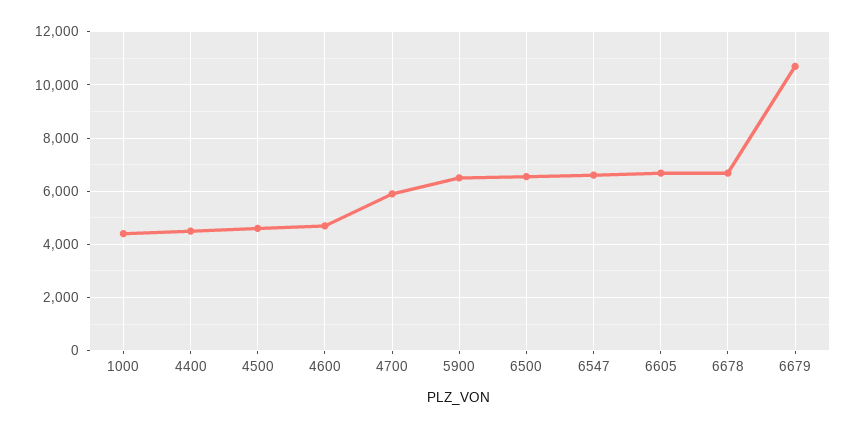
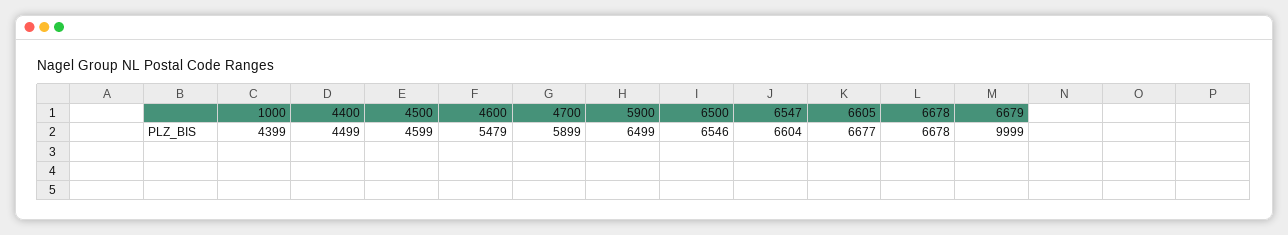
  {
    "1000": 4399,
    "4400": 4499,
    "4500": 4599,
-   "4600": 4750,
+   "4600": 5479,
    "4700": 5899,
    "5900": 6499,
    "6500": 6546,
    "6547": 6604,
    "6605": 6677,
    "6678": 6678,
-   "6679": 10750
+   "6679": 9999
  }

